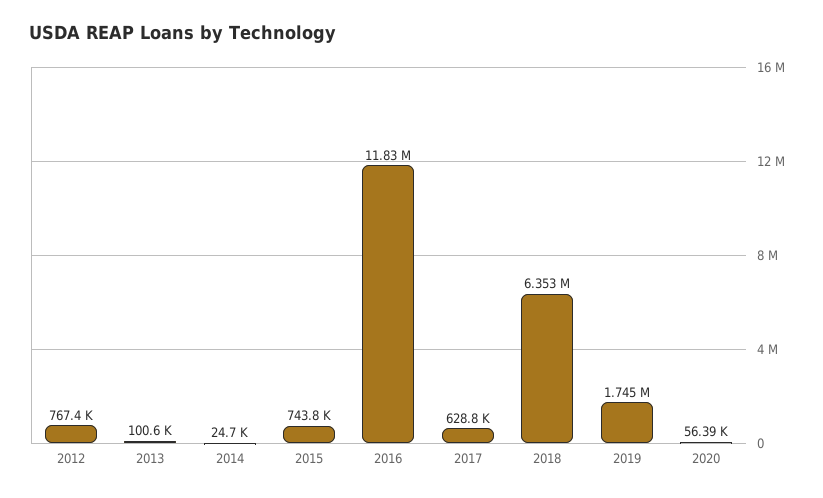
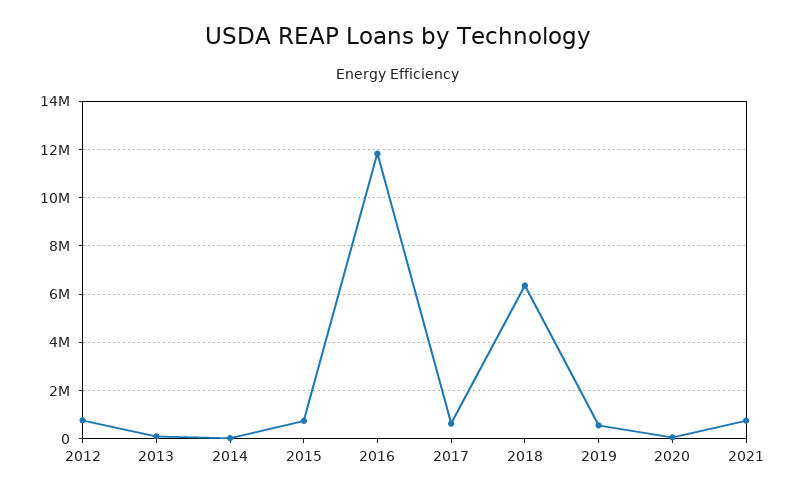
  {
    "2012": 767400,
    "2013": 100600,
    "2014": 24700,
    "2015": 743800,
    "2016": 11830000,
    "2017": 628800,
    "2018": 6353000,
-   "2019": 1745000,
+   "2019": 500000,
-   "2020": 56390
+   "2020": 56390,
+   "2021": 750000
  }

